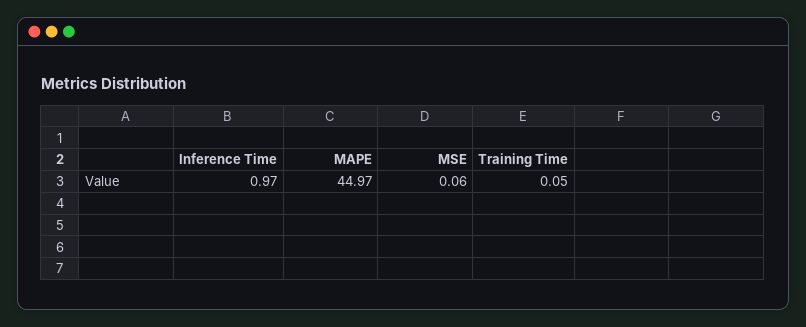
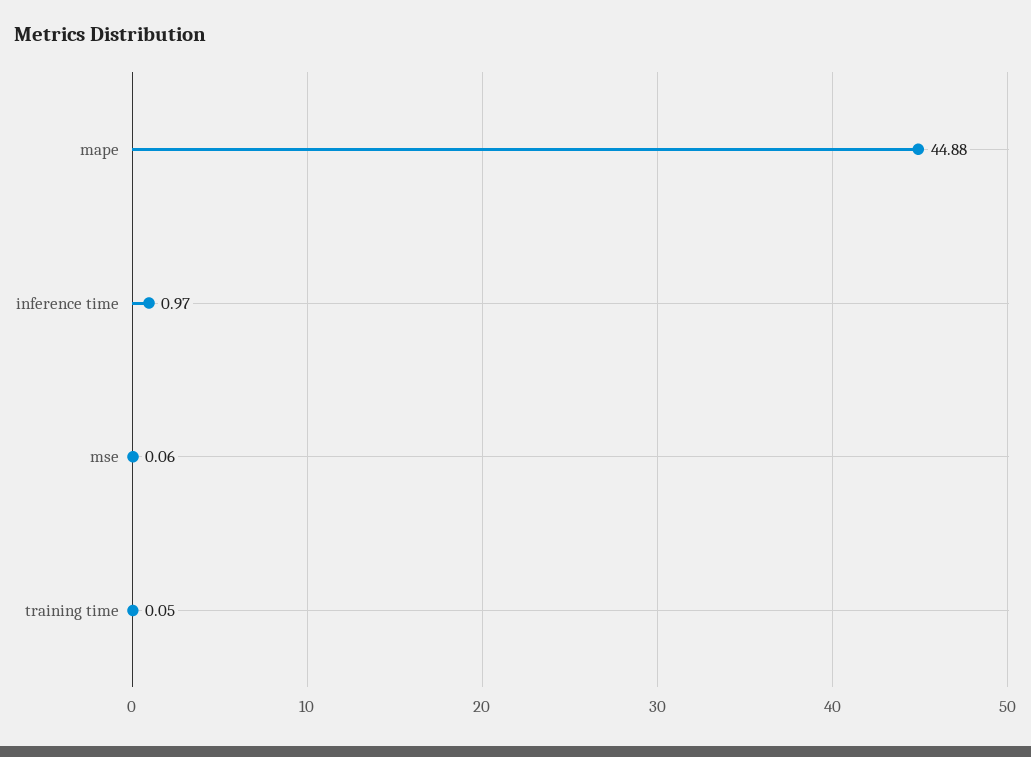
  {
    "Inference Time": 0.97,
-   "MAPE": 44.97,
+   "MAPE": 44.88,
    "MSE": 0.06,
    "Training Time": 0.05
  }

